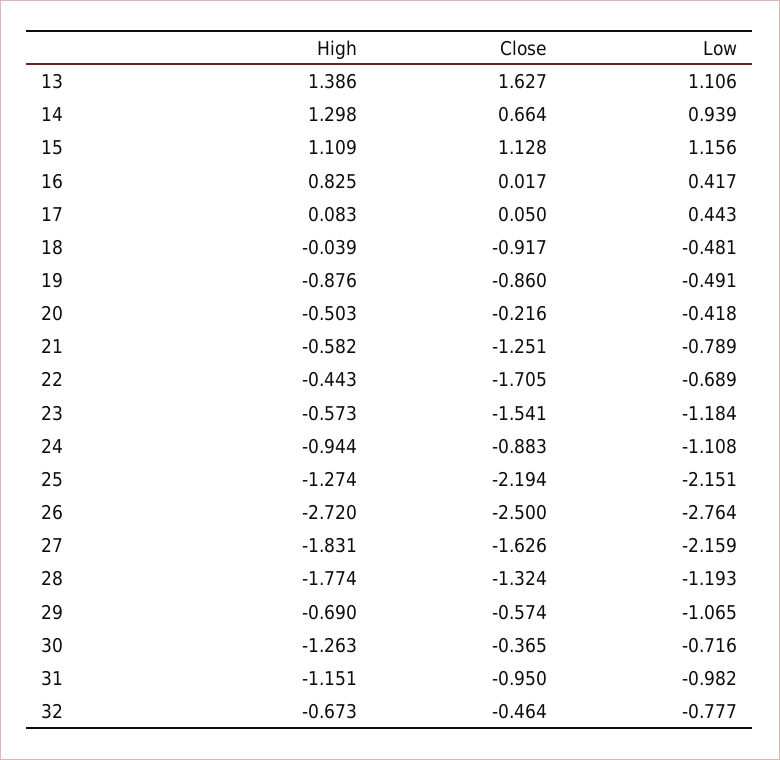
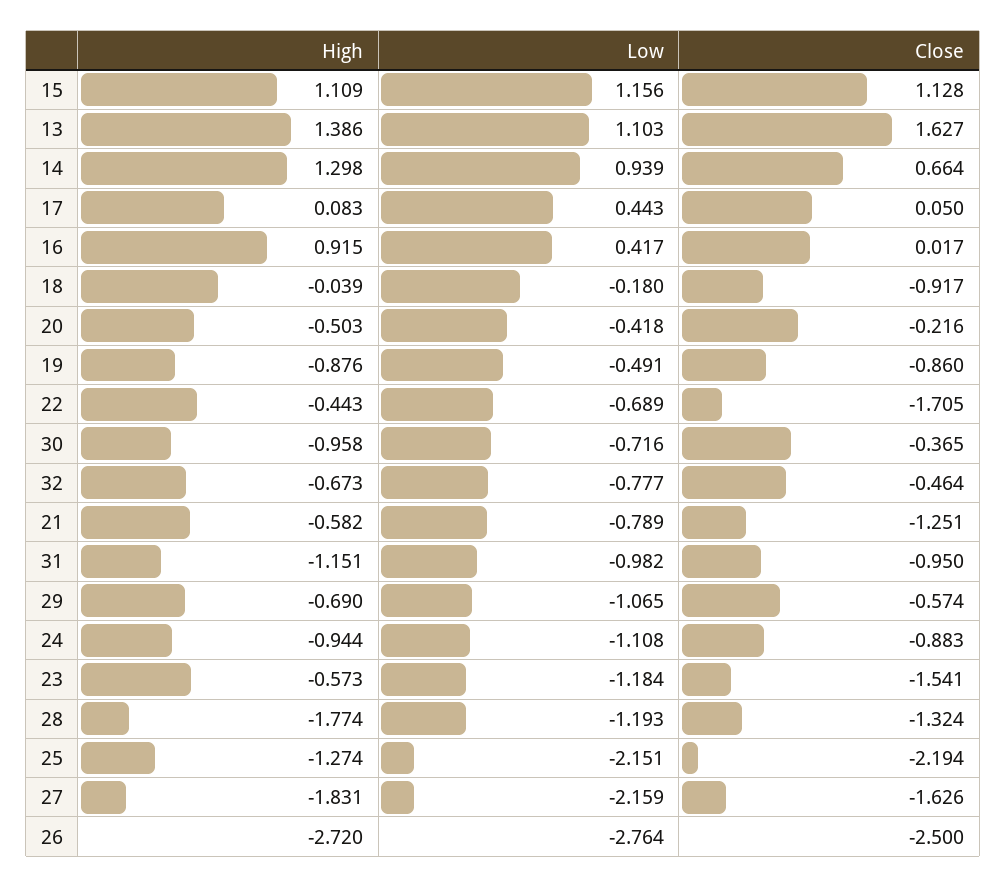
  {
    "High": {
      "13": 1.386,
      "14": 1.298,
      "15": 1.109,
-     "16": 0.825,
+     "16": 0.915,
      "17": 0.083,
      "18": -0.039,
      "19": -0.876,
      "20": -0.503,
      "21": -0.582,
      "22": -0.443,
      "23": -0.573,
      "24": -0.944,
      "25": -1.274,
      "26": -2.72,
      "27": -1.831,
      "28": -1.774,
      "29": -0.69,
-     "30": -1.263,
+     "30": -0.958,
      "31": -1.151,
      "32": -0.673
    },
    "Close": {
      "13": 1.627,
      "14": 0.664,
      "15": 1.128,
      "16": 0.017,
      "17": 0.05,
      "18": -0.917,
      "19": -0.86,
      "20": -0.216,
      "21": -1.251,
      "22": -1.705,
      "23": -1.541,
      "24": -0.883,
      "25": -2.194,
      "26": -2.5,
      "27": -1.626,
      "28": -1.324,
      "29": -0.574,
      "30": -0.365,
      "31": -0.95,
      "32": -0.464
    },
    "Low": {
-     "13": 1.106,
+     "13": 1.103,
      "14": 0.939,
      "15": 1.156,
      "16": 0.417,
      "17": 0.443,
-     "18": -0.481,
+     "18": -0.18,
      "19": -0.491,
      "20": -0.418,
      "21": -0.789,
      "22": -0.689,
      "23": -1.184,
      "24": -1.108,
      "25": -2.151,
      "26": -2.764,
      "27": -2.159,
      "28": -1.193,
      "29": -1.065,
      "30": -0.716,
      "31": -0.982,
      "32": -0.777
    }
  }

